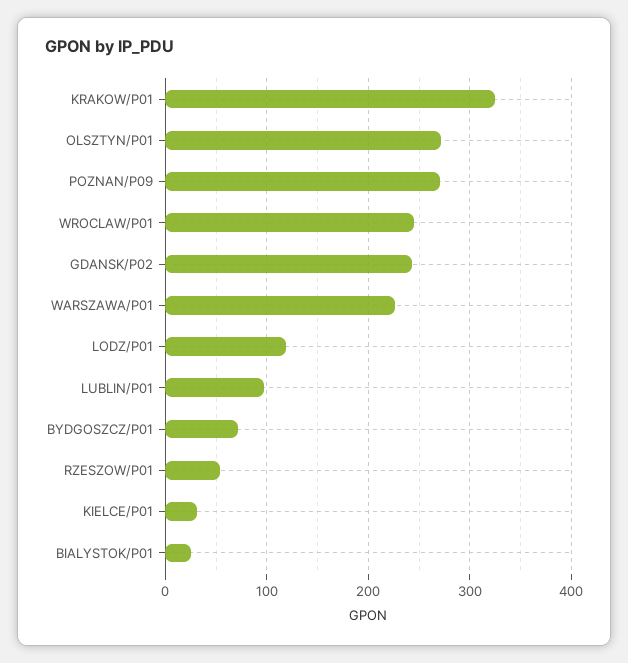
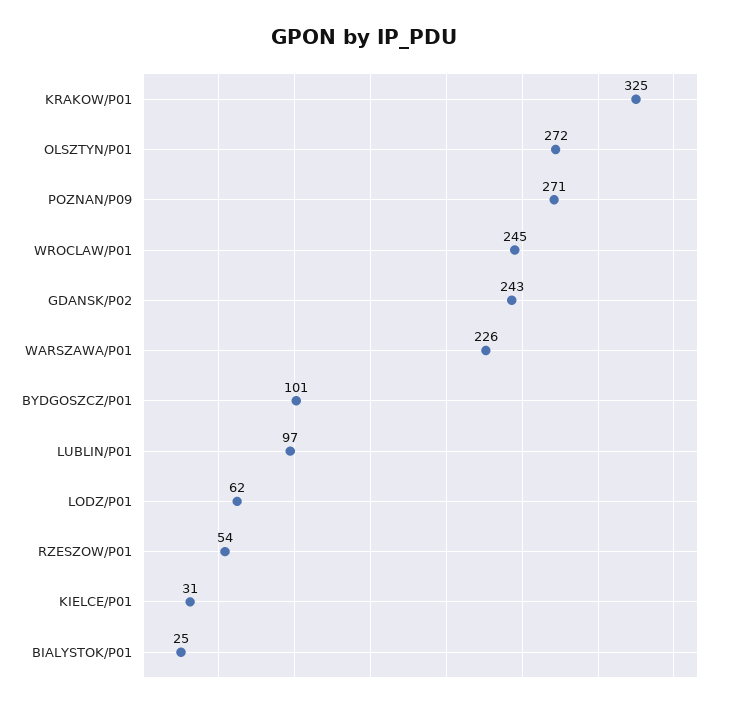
  {
    "KRAKOW/P01": 325,
    "OLSZTYN/P01": 272,
    "POZNAN/P09": 271,
    "WROCLAW/P01": 245,
    "GDANSK/P02": 243,
    "WARSZAWA/P01": 226,
-   "LODZ/P01": 120,
+   "LODZ/P01": 62,
    "LUBLIN/P01": 97,
-   "BYDGOSZCZ/P01": 70,
+   "BYDGOSZCZ/P01": 101,
    "RZESZOW/P01": 54,
    "KIELCE/P01": 31,
    "BIALYSTOK/P01": 25
  }

